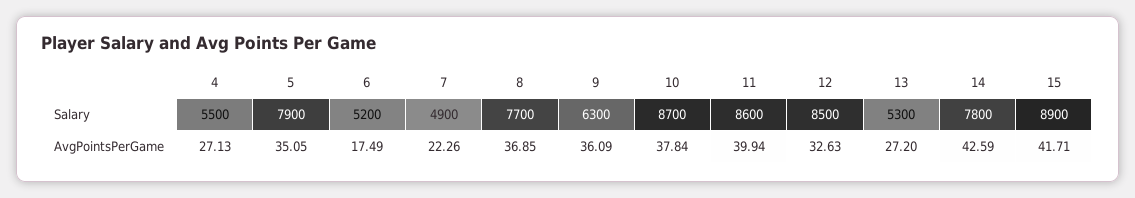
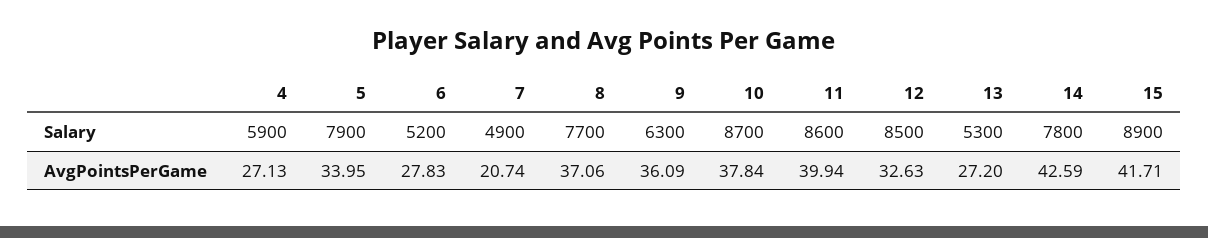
  {
    "4": {
-     "Salary": 5500,
+     "Salary": 5900,
      "AvgPointsPerGame": 27.13
    },
    "5": {
      "Salary": 7900,
-     "AvgPointsPerGame": 35.05
+     "AvgPointsPerGame": 33.95
    },
    "6": {
      "Salary": 5200,
-     "AvgPointsPerGame": 17.49
+     "AvgPointsPerGame": 27.83
    },
    "7": {
      "Salary": 4900,
-     "AvgPointsPerGame": 22.26
+     "AvgPointsPerGame": 20.74
    },
    "8": {
      "Salary": 7700,
-     "AvgPointsPerGame": 36.85
+     "AvgPointsPerGame": 37.06
    },
    "9": {
      "Salary": 6300,
      "AvgPointsPerGame": 36.09
    },
    "10": {
      "Salary": 8700,
      "AvgPointsPerGame": 37.84
    },
    "11": {
      "Salary": 8600,
      "AvgPointsPerGame": 39.94
    },
    "12": {
      "Salary": 8500,
      "AvgPointsPerGame": 32.63
    },
    "13": {
      "Salary": 5300,
      "AvgPointsPerGame": 27.2
    },
    "14": {
      "Salary": 7800,
      "AvgPointsPerGame": 42.59
    },
    "15": {
      "Salary": 8900,
      "AvgPointsPerGame": 41.71
    }
  }

